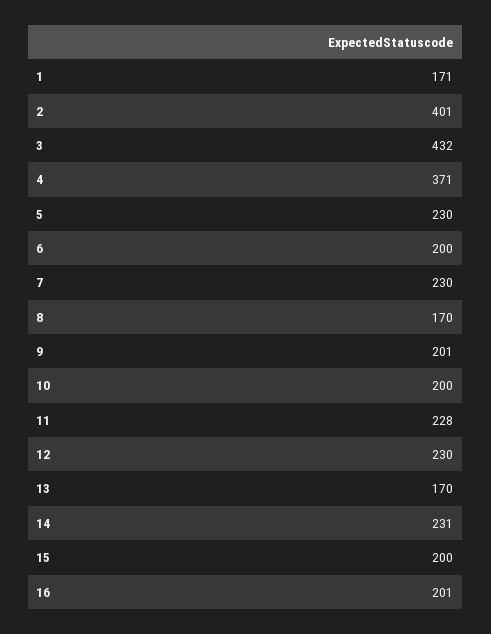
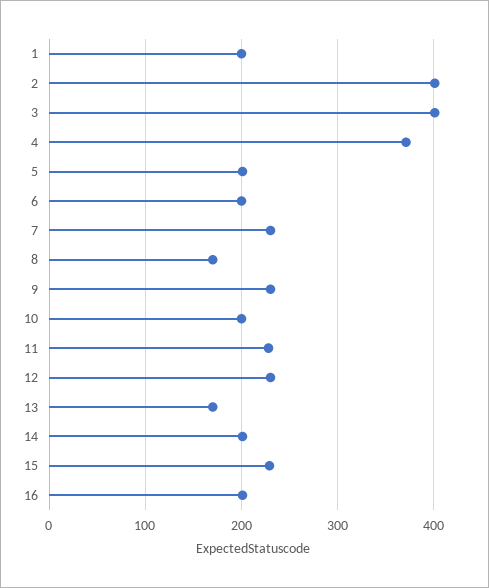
  {
-   "1": 171,
+   "1": 200,
    "2": 401,
-   "3": 432,
+   "3": 400,
    "4": 371,
-   "5": 230,
+   "5": 200,
    "6": 200,
    "7": 230,
    "8": 170,
-   "9": 201,
+   "9": 230,
    "10": 200,
    "11": 228,
    "12": 230,
    "13": 170,
-   "14": 231,
+   "14": 200,
-   "15": 200,
+   "15": 230,
    "16": 201
  }

